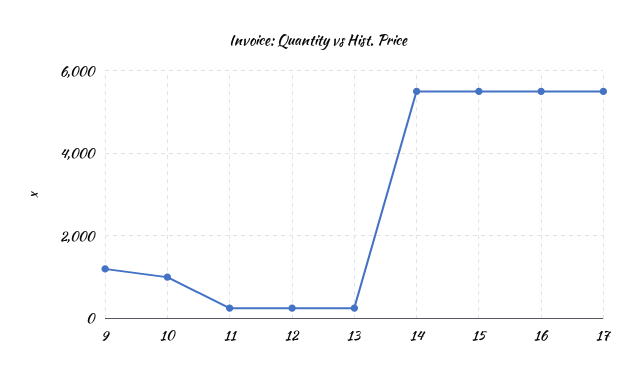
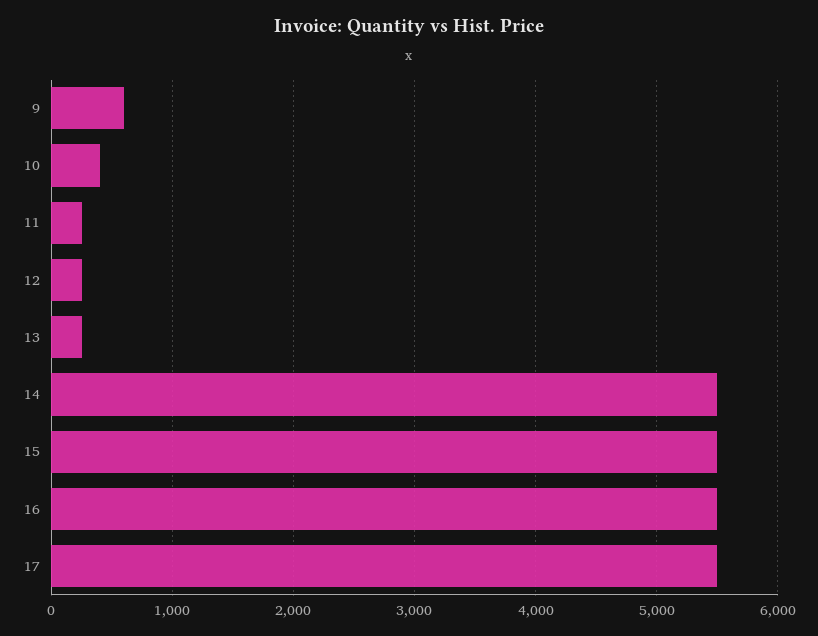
  {
-   "9": 1200,
+   "9": 600,
-   "10": 1000,
+   "10": 400,
    "11": 300,
    "12": 300,
    "13": 300,
    "14": 5500,
    "15": 5500,
    "16": 5500,
    "17": 5500
  }

